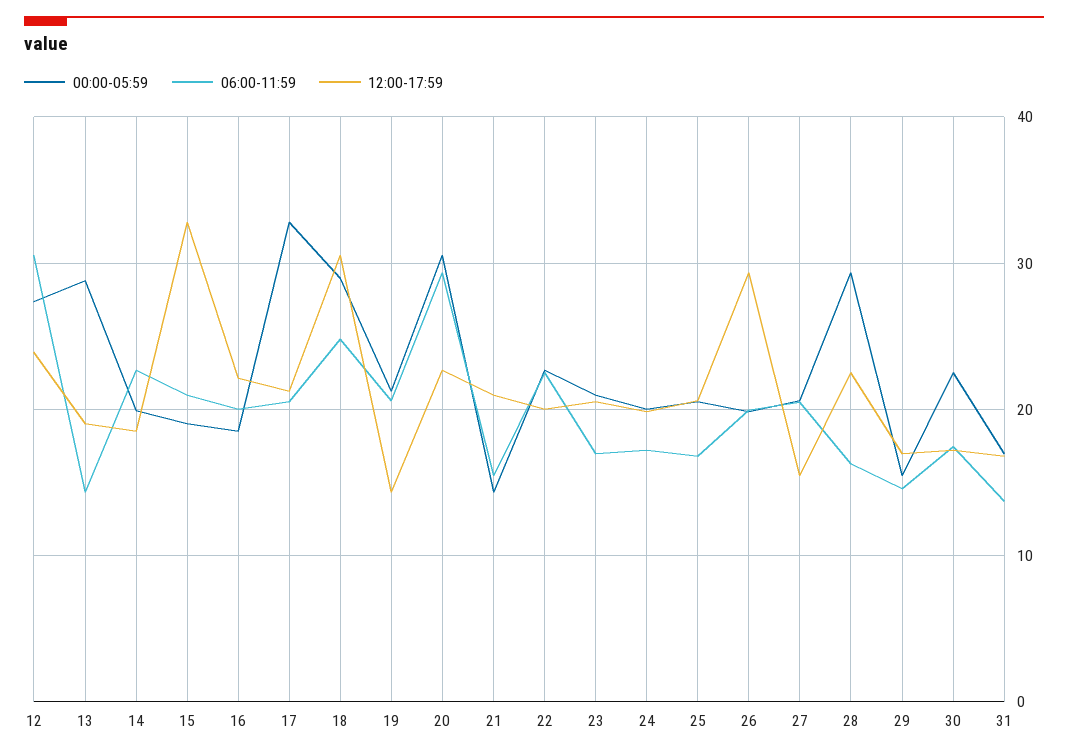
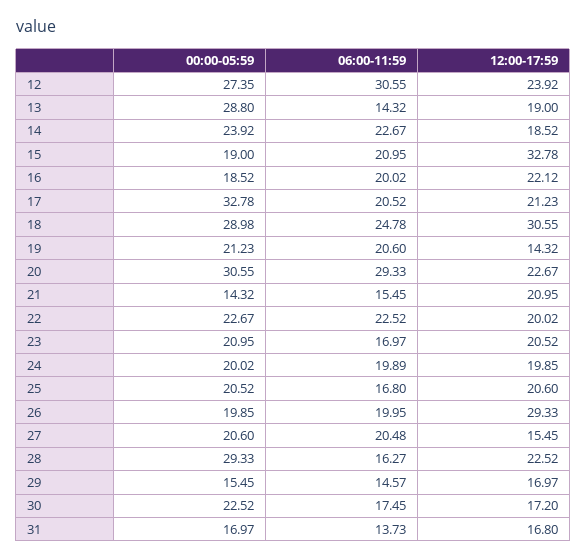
  {
    "00:00-05:59": {
      "12": 27.35,
      "13": 28.8,
-     "14": 20,
+     "14": 23.92,
      "15": 19,
      "16": 18.52,
      "17": 32.78,
      "18": 28.98,
      "19": 21.23,
      "20": 30.55,
      "21": 14.32,
      "22": 22.67,
      "23": 20.95,
      "24": 20.02,
      "25": 20.52,
      "26": 19.85,
      "27": 20.6,
      "28": 29.33,
      "29": 15.45,
      "30": 22.52,
      "31": 16.97
    },
    "06:00-11:59": {
      "12": 30.55,
      "13": 14.32,
      "14": 22.67,
      "15": 20.95,
      "16": 20.02,
      "17": 20.52,
      "18": 24.78,
      "19": 20.6,
      "20": 29.33,
      "21": 15.45,
      "22": 22.52,
      "23": 16.97,
-     "24": 17,
+     "24": 19.89,
      "25": 16.8,
      "26": 19.95,
      "27": 20.48,
      "28": 16.27,
      "29": 14.57,
      "30": 17.45,
      "31": 13.73
    },
    "12:00-17:59": {
      "12": 23.92,
      "13": 19,
      "14": 18.52,
      "15": 32.78,
      "16": 22.12,
      "17": 21.23,
      "18": 30.55,
      "19": 14.32,
      "20": 22.67,
      "21": 20.95,
      "22": 20.02,
      "23": 20.52,
      "24": 19.85,
      "25": 20.6,
      "26": 29.33,
      "27": 15.45,
      "28": 22.52,
      "29": 16.97,
      "30": 17.2,
      "31": 16.8
    }
  }

